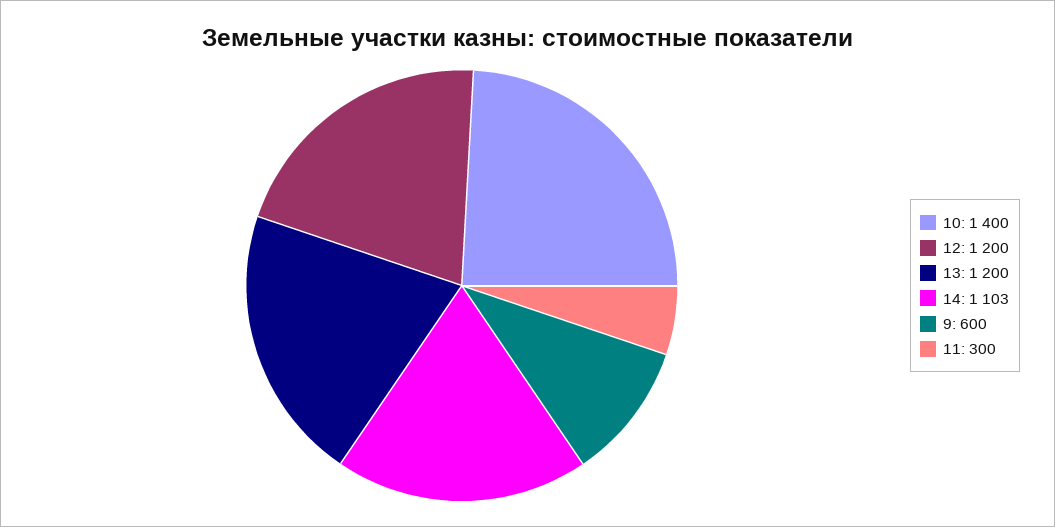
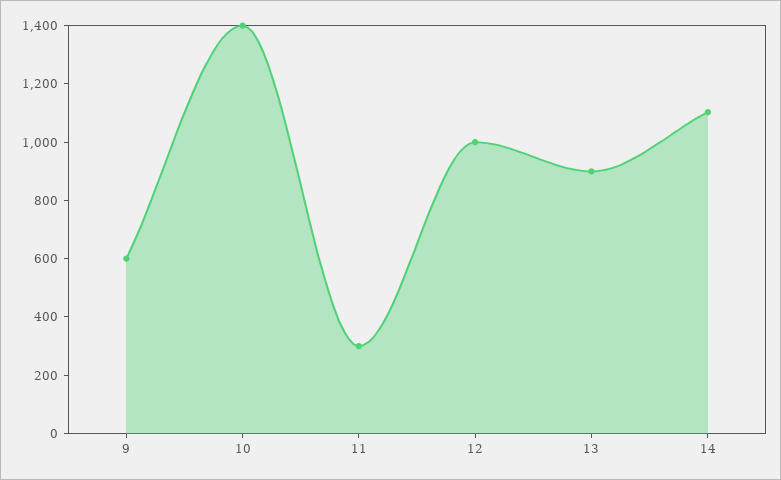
  {
    "10": 1400,
-   "12": 1200,
+   "12": 1000,
-   "13": 1200,
+   "13": 900,
    "14": 1103,
    "9": 600,
    "11": 300
  }

